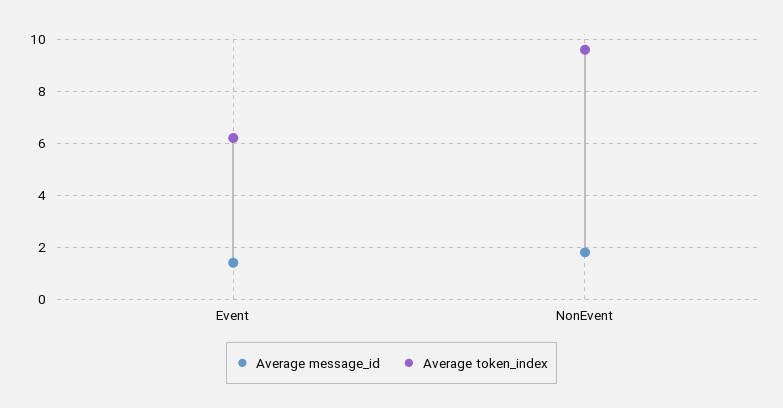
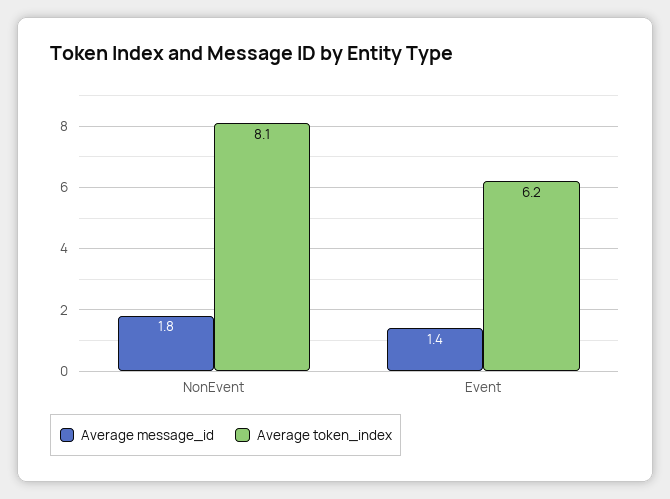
  {
    "Average message_id": {
      "Event": 1.4,
      "NonEvent": 1.8
    },
    "Average token_index": {
      "Event": 6.2,
-     "NonEvent": 9.5
+     "NonEvent": 8.1
    }
  }

